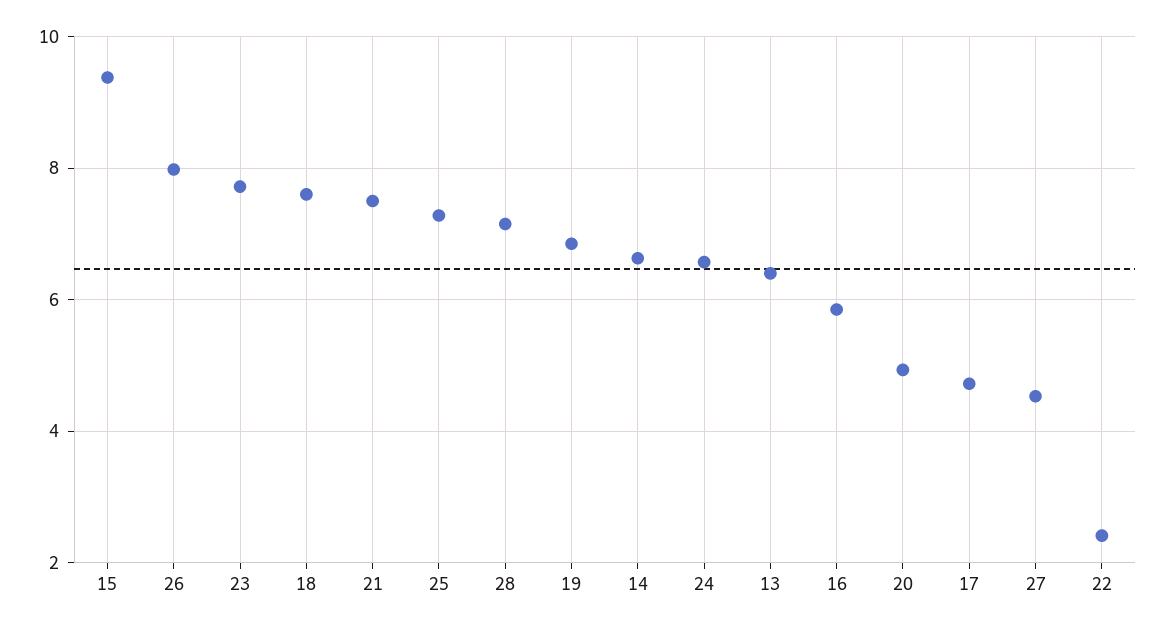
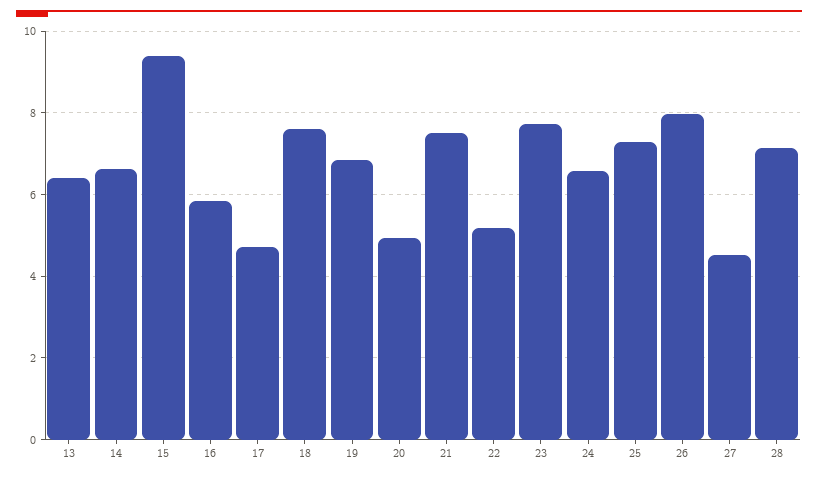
  {
    "15": 9.4,
    "26": 8,
    "23": 7.8,
    "18": 7.6,
    "21": 7.6,
    "25": 7.2,
    "28": 7.2,
    "19": 6.8,
    "14": 6.6,
    "24": 6.6,
    "13": 6.4,
    "16": 5.8,
    "20": 5,
    "17": 4.8,
    "27": 4.6,
-   "22": 2.4
+   "22": 5.2
  }

